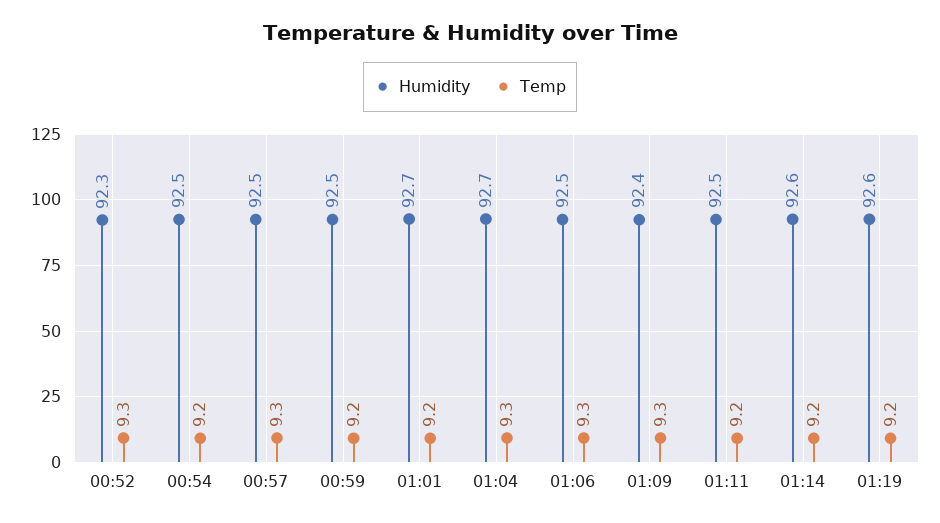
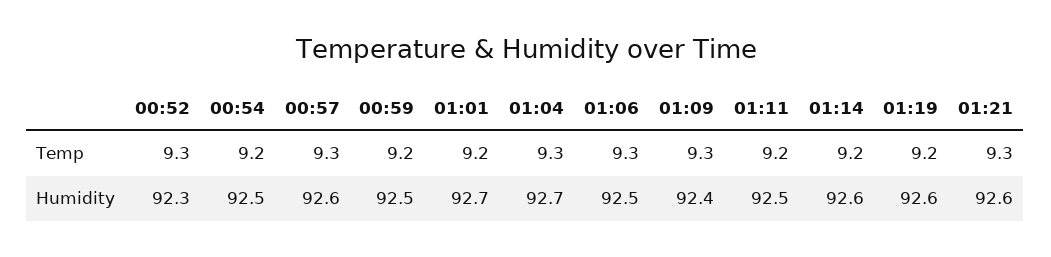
  {
    "Humidity": {
      "00:52": 92.3,
      "00:54": 92.5,
-     "00:57": 92.5,
+     "00:57": 92.6,
      "00:59": 92.5,
      "01:01": 92.7,
      "01:04": 92.7,
      "01:06": 92.5,
      "01:09": 92.4,
      "01:11": 92.5,
      "01:14": 92.6,
-     "01:19": 92.6
+     "01:19": 92.6,
+     "01:21": 92.6
    },
    "Temp": {
      "00:52": 9.3,
      "00:54": 9.2,
      "00:57": 9.3,
      "00:59": 9.2,
      "01:01": 9.2,
      "01:04": 9.3,
      "01:06": 9.3,
      "01:09": 9.3,
      "01:11": 9.2,
      "01:14": 9.2,
-     "01:19": 9.2
+     "01:19": 9.2,
+     "01:21": 9.3
    }
  }

